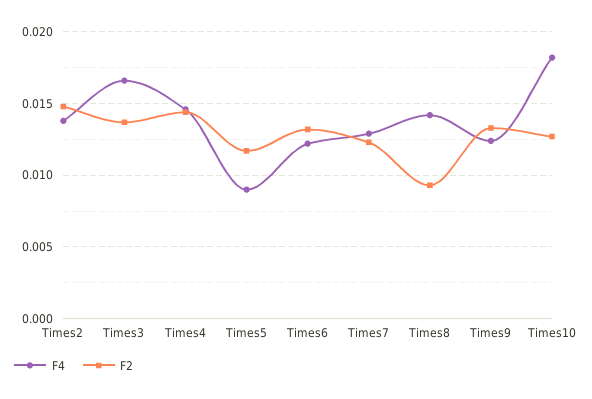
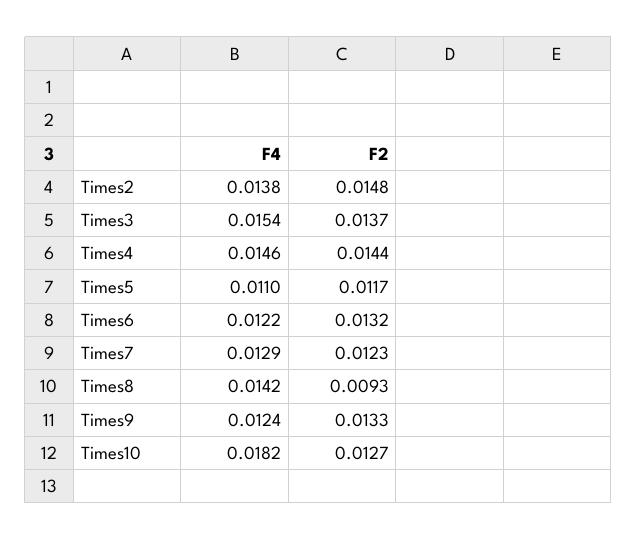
  {
    "F4": {
      "Times2": 0.0138,
-     "Times3": 0.0165,
+     "Times3": 0.0154,
      "Times4": 0.0146,
-     "Times5": 0.009,
+     "Times5": 0.011,
      "Times6": 0.0122,
      "Times7": 0.0129,
      "Times8": 0.0142,
      "Times9": 0.0124,
      "Times10": 0.0182
    },
    "F2": {
      "Times2": 0.0148,
      "Times3": 0.0137,
      "Times4": 0.0144,
      "Times5": 0.0117,
      "Times6": 0.0132,
      "Times7": 0.0123,
      "Times8": 0.0093,
      "Times9": 0.0133,
      "Times10": 0.0127
    }
  }

